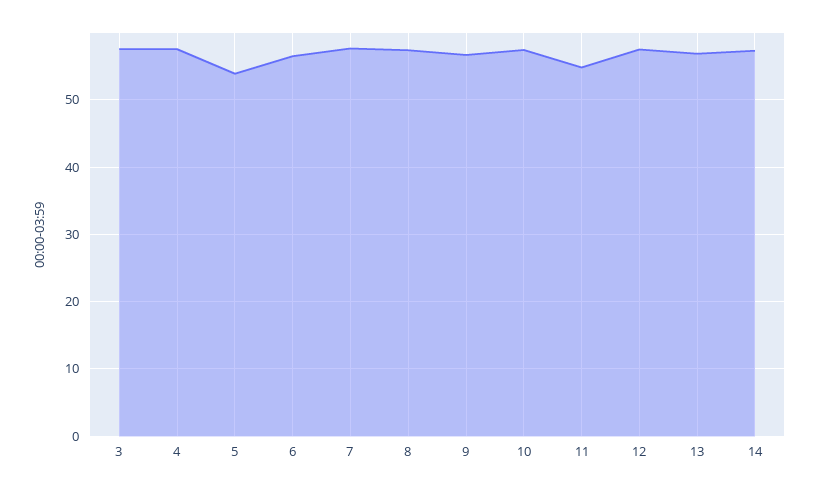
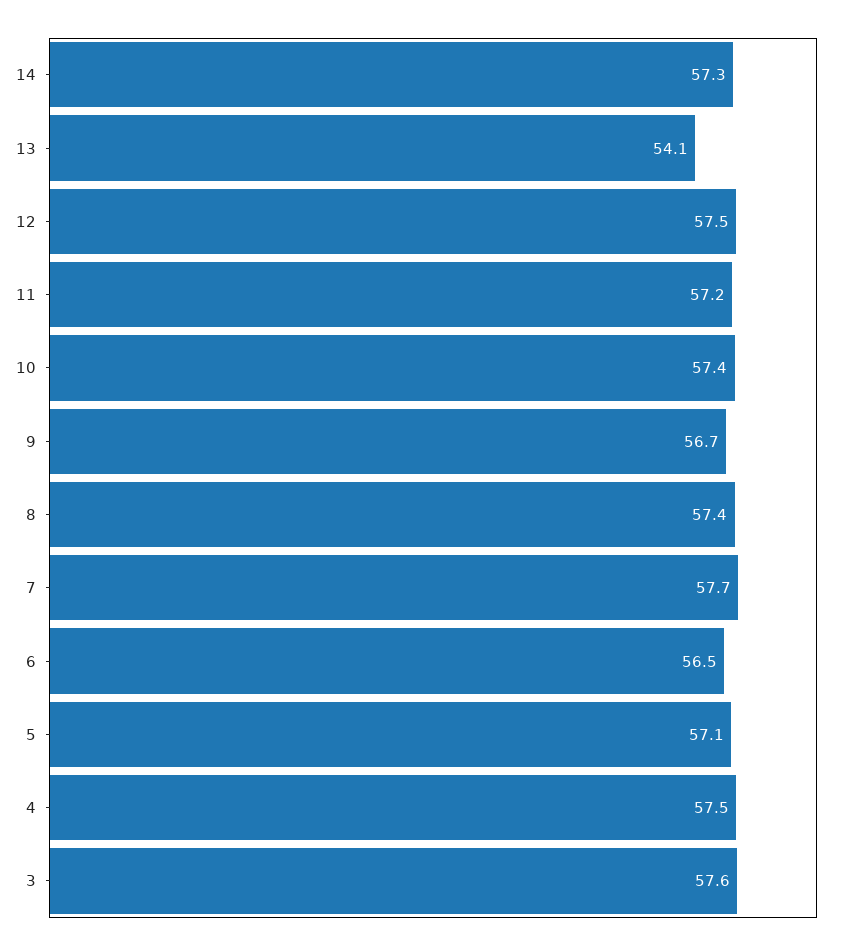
  {
    "3": 57.6,
    "4": 57.5,
-   "5": 54,
+   "5": 57.1,
    "6": 56.5,
    "7": 57.7,
    "8": 57.4,
    "9": 56.7,
    "10": 57.4,
-   "11": 55,
+   "11": 57.2,
    "12": 57.5,
-   "13": 57,
+   "13": 54.1,
    "14": 57.3
  }

